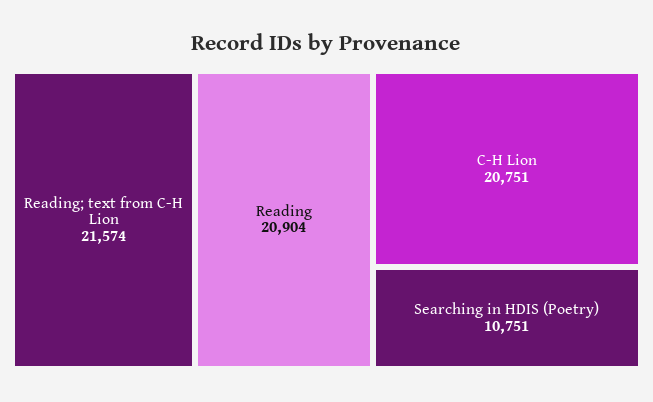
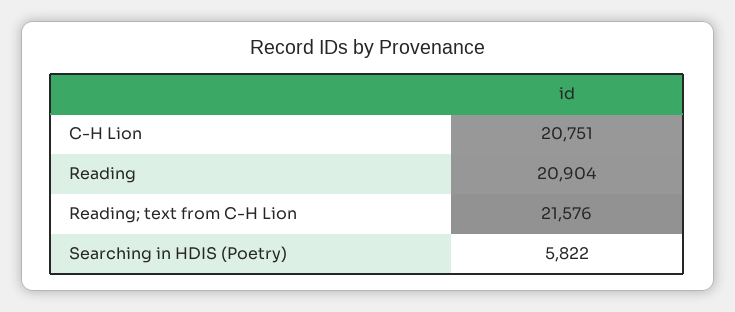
  {
-   "Reading; text from C-H Lion": 21574,
+   "Reading; text from C-H Lion": 21576,
    "Reading": 20904,
    "C-H Lion": 20751,
-   "Searching in HDIS (Poetry)": 10751
+   "Searching in HDIS (Poetry)": 5822
  }

